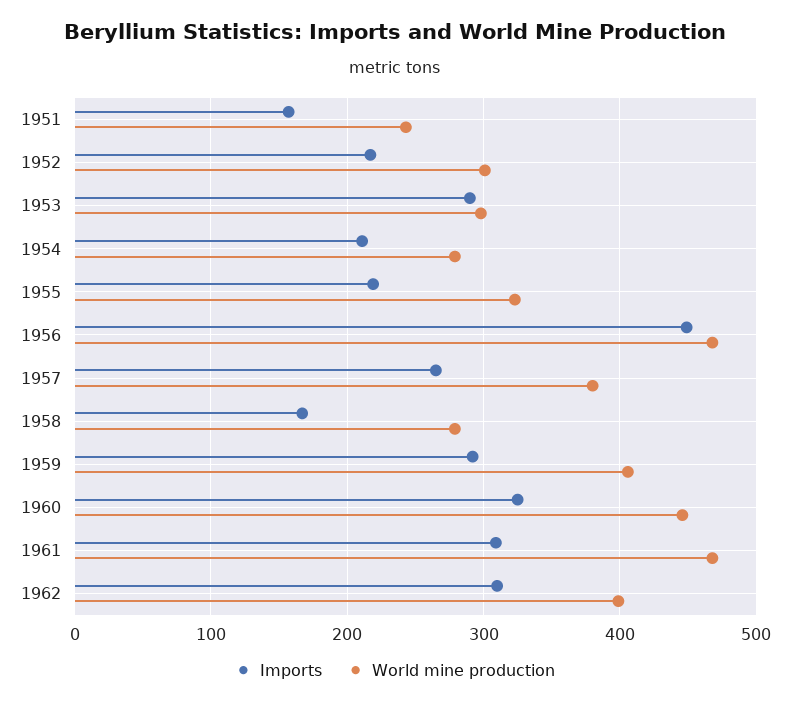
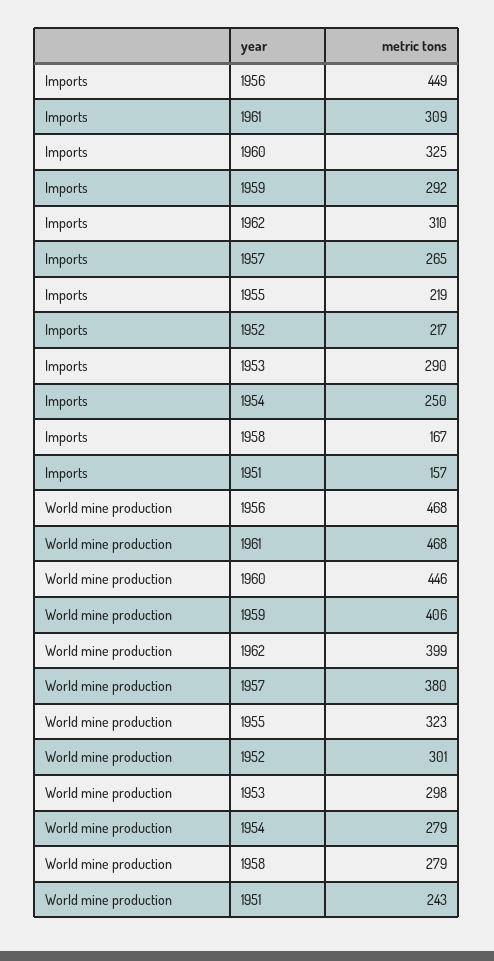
  {
    "Imports": {
      "1951": 157,
      "1952": 217,
      "1953": 290,
-     "1954": 210,
+     "1954": 250,
      "1955": 219,
      "1956": 449,
      "1957": 265,
      "1958": 167,
      "1959": 292,
      "1960": 325,
      "1961": 309,
      "1962": 310
    },
    "World mine production": {
      "1951": 243,
      "1952": 301,
      "1953": 298,
      "1954": 279,
      "1955": 323,
      "1956": 468,
      "1957": 380,
      "1958": 279,
      "1959": 406,
      "1960": 446,
      "1961": 468,
      "1962": 399
    }
  }

